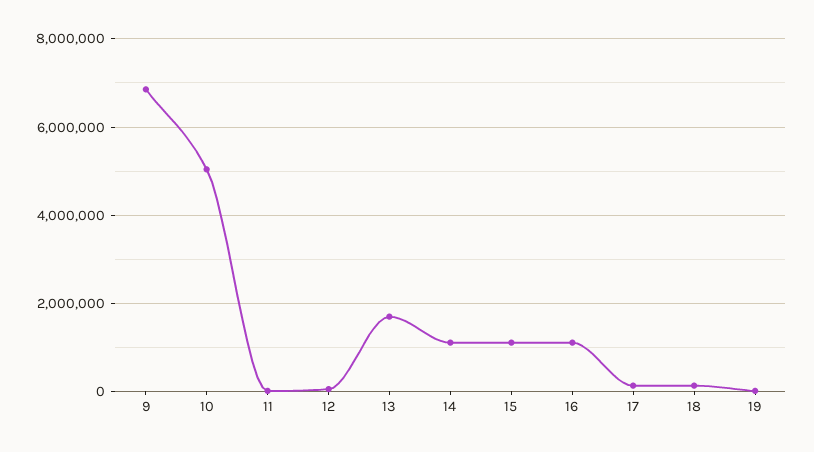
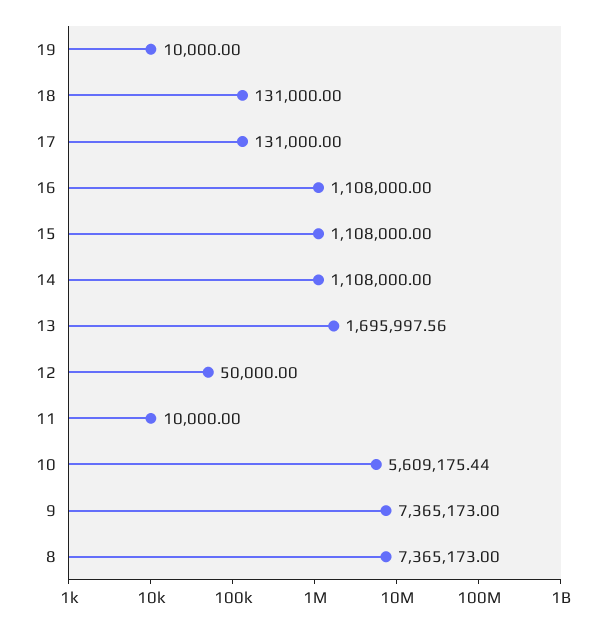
  {
-   "9": 6800000,
+   "9": 7365173,
-   "10": 5000000,
+   "10": 5609175.44,
    "11": 10000,
    "12": 50000,
    "13": 1695997.56,
    "14": 1108000,
    "15": 1108000,
    "16": 1108000,
    "17": 131000,
    "18": 131000,
-   "19": 10000
+   "19": 10000,
+   "8": 7365173
  }

